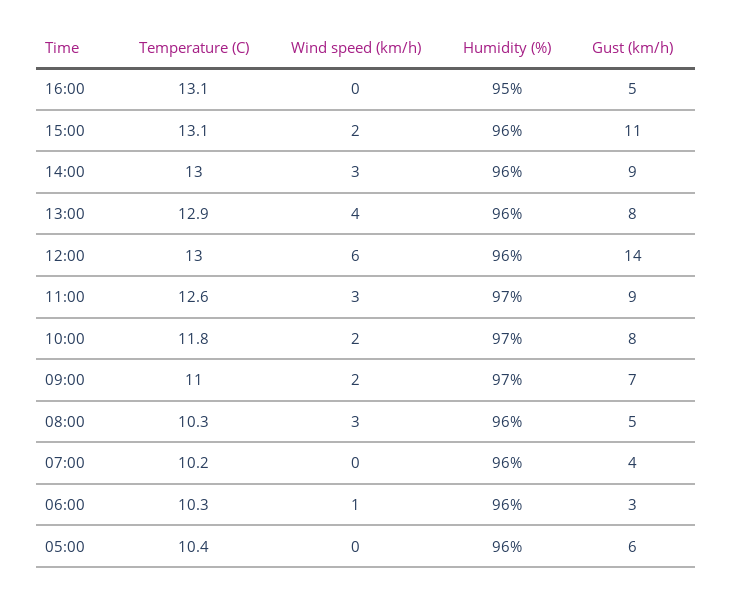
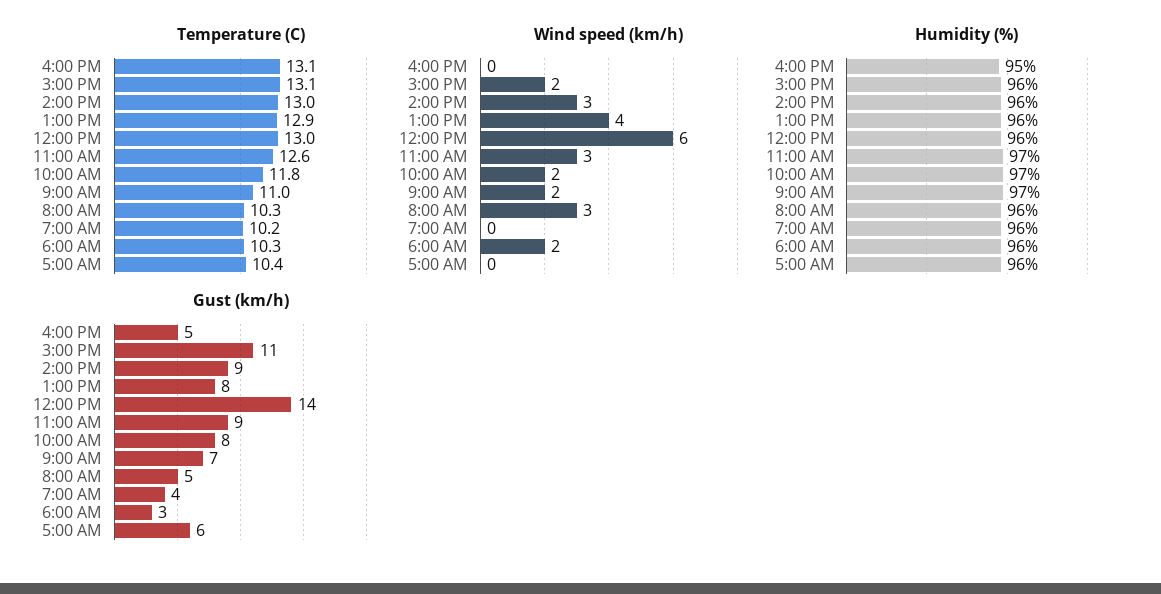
  {
    "Temperature (C)": {
      "16:00": 13.1,
      "15:00": 13.1,
      "14:00": 13,
      "13:00": 12.9,
      "12:00": 13,
      "11:00": 12.6,
      "10:00": 11.8,
      "09:00": 11,
      "08:00": 10.3,
      "07:00": 10.2,
      "06:00": 10.3,
      "05:00": 10.4
    },
    "Wind speed (km/h)": {
      "16:00": 0,
      "15:00": 2,
      "14:00": 3,
      "13:00": 4,
      "12:00": 6,
      "11:00": 3,
      "10:00": 2,
      "09:00": 2,
      "08:00": 3,
      "07:00": 0,
-     "06:00": 1,
+     "06:00": 2,
      "05:00": 0
    },
    "Humidity (%)": {
      "16:00": 95,
      "15:00": 96,
      "14:00": 96,
      "13:00": 96,
      "12:00": 96,
      "11:00": 97,
      "10:00": 97,
      "09:00": 97,
      "08:00": 96,
      "07:00": 96,
      "06:00": 96,
      "05:00": 96
    },
    "Gust (km/h)": {
      "16:00": 5,
      "15:00": 11,
      "14:00": 9,
      "13:00": 8,
      "12:00": 14,
      "11:00": 9,
      "10:00": 8,
      "09:00": 7,
      "08:00": 5,
      "07:00": 4,
      "06:00": 3,
      "05:00": 6
    }
  }

